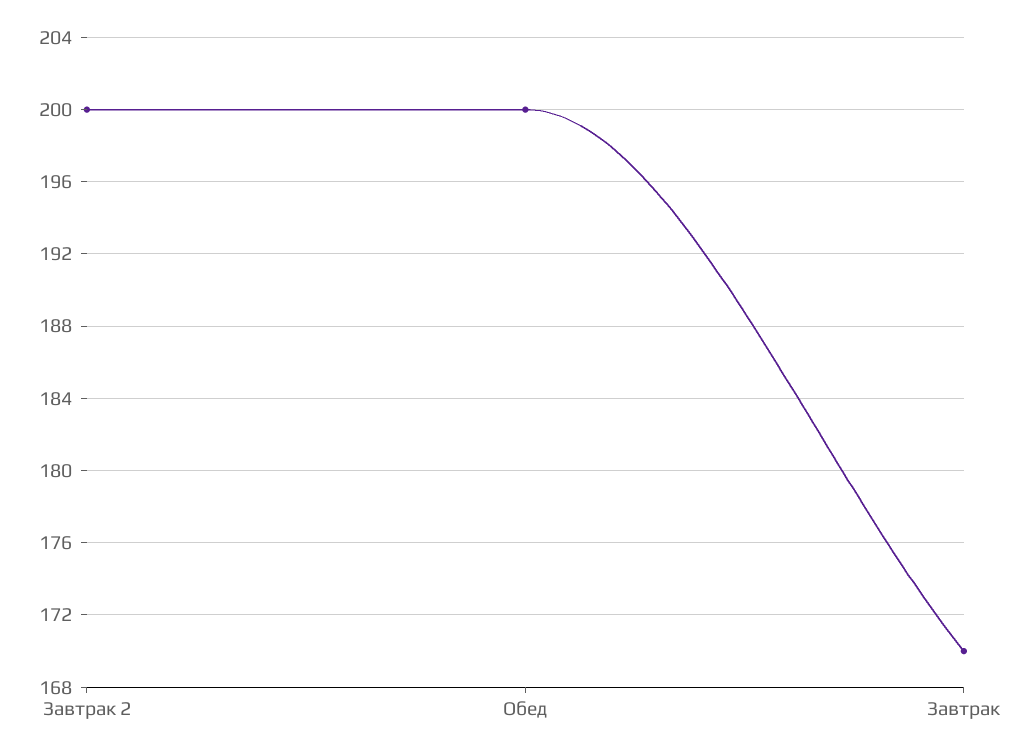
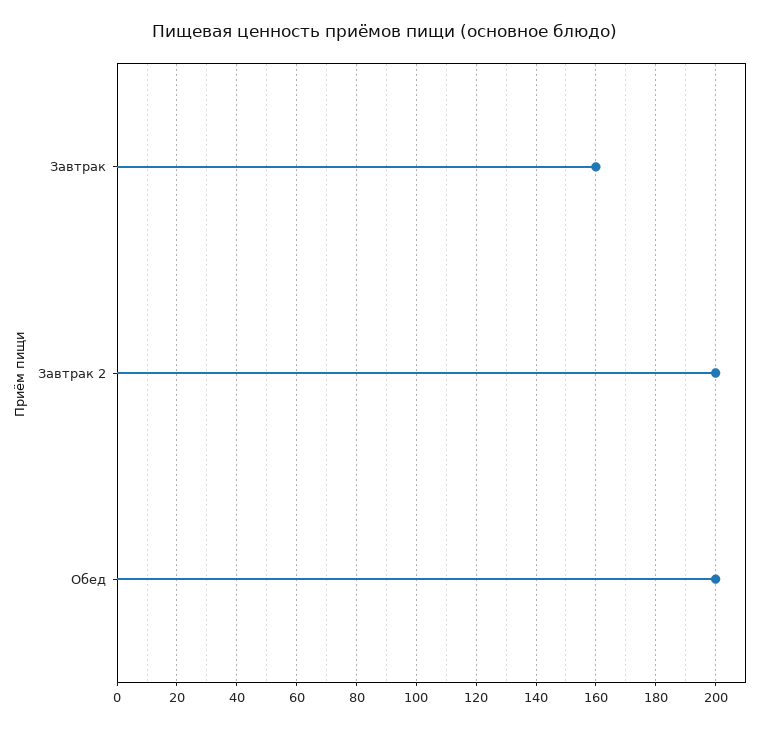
  {
    "Завтрак 2": 200,
    "Обед": 200,
-   "Завтрак": 170
+   "Завтрак": 160
  }

